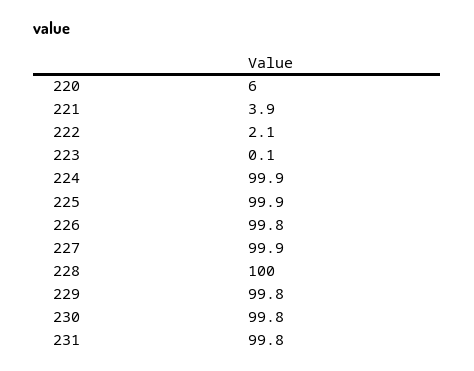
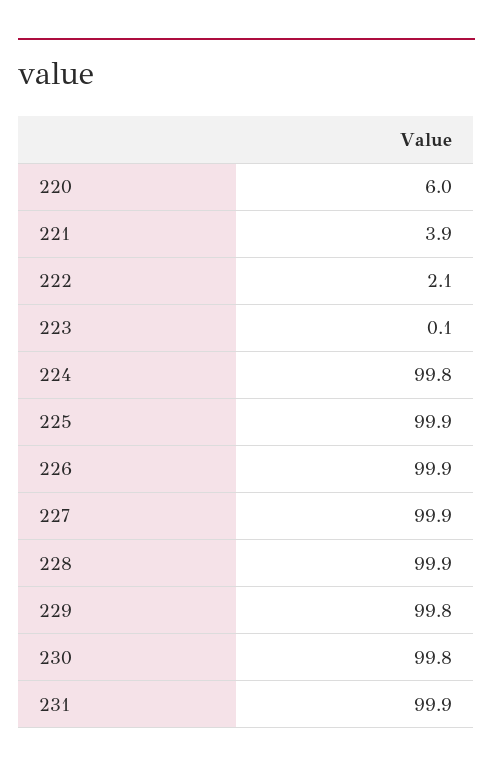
  {
    "220": 6,
    "221": 3.9,
    "222": 2.1,
    "223": 0.1,
-   "224": 99.9,
+   "224": 99.8,
    "225": 99.9,
-   "226": 99.8,
+   "226": 99.9,
    "227": 99.9,
-   "228": 100,
+   "228": 99.9,
    "229": 99.8,
    "230": 99.8,
-   "231": 99.8
+   "231": 99.9
  }

